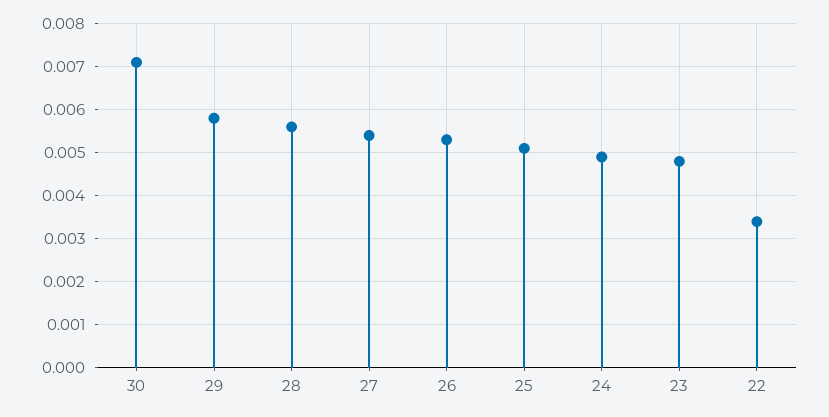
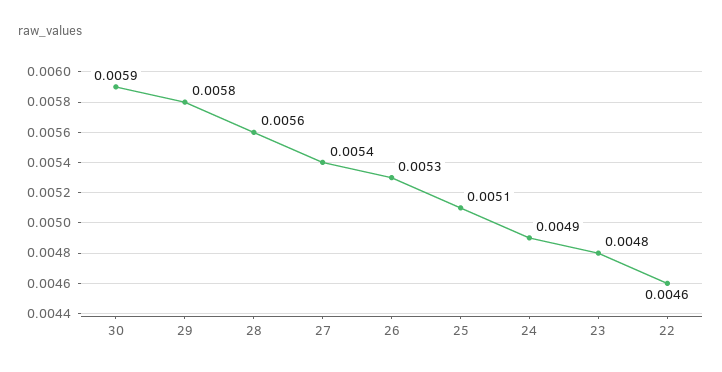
  {
-   "30": 0.007,
+   "30": 0.0059,
    "29": 0.0058,
    "28": 0.0056,
    "27": 0.0054,
    "26": 0.0053,
    "25": 0.0051,
    "24": 0.0049,
    "23": 0.0048,
-   "22": 0.0035
+   "22": 0.0046
  }

